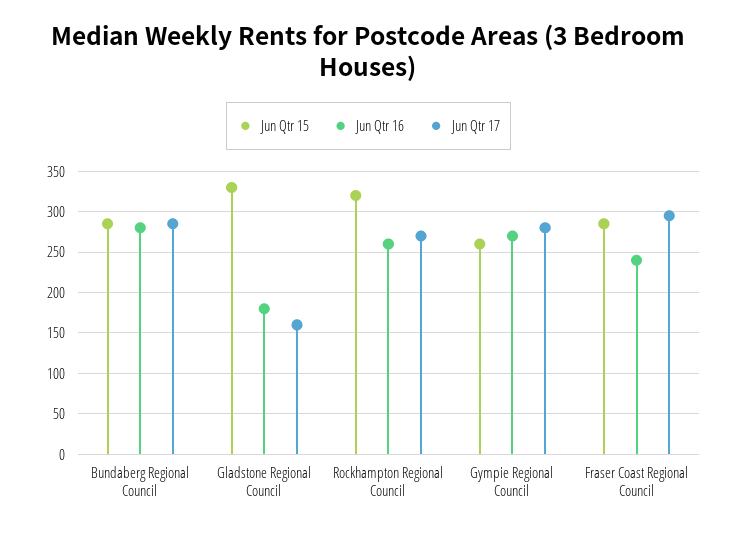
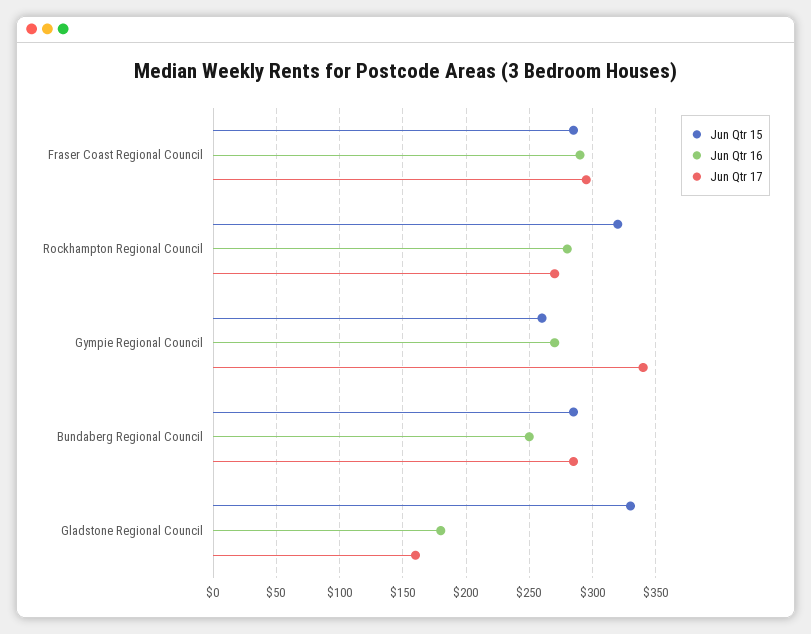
  {
    "Jun Qtr 15": {
      "Bundaberg Regional Council": 285,
      "Gladstone Regional Council": 330,
      "Rockhampton Regional Council": 320,
      "Gympie Regional Council": 260,
      "Fraser Coast Regional Council": 285
    },
    "Jun Qtr 16": {
-     "Bundaberg Regional Council": 280,
+     "Bundaberg Regional Council": 250,
      "Gladstone Regional Council": 180,
-     "Rockhampton Regional Council": 260,
+     "Rockhampton Regional Council": 280,
      "Gympie Regional Council": 270,
-     "Fraser Coast Regional Council": 240
+     "Fraser Coast Regional Council": 290
    },
    "Jun Qtr 17": {
      "Bundaberg Regional Council": 285,
      "Gladstone Regional Council": 160,
      "Rockhampton Regional Council": 270,
-     "Gympie Regional Council": 280,
+     "Gympie Regional Council": 340,
      "Fraser Coast Regional Council": 295
    }
  }

